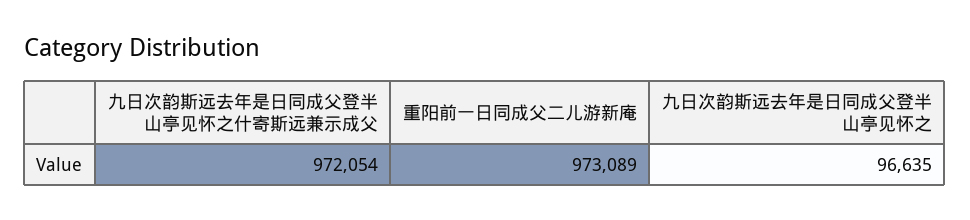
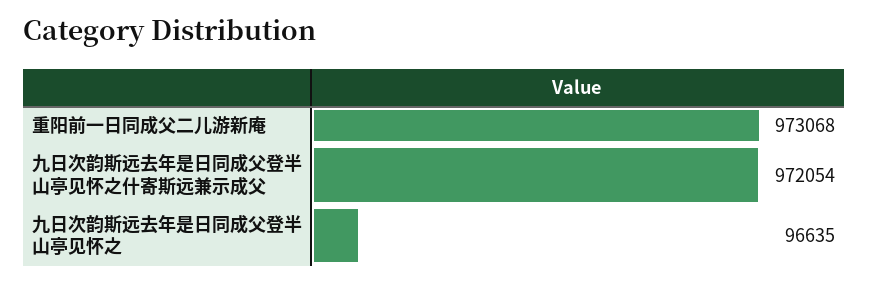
  {
    "九日次韵斯远去年是日同成父登半山亭见怀之什寄斯远兼示成父": 972054,
-   "重阳前一日同成父二儿游新庵": 973089,
+   "重阳前一日同成父二儿游新庵": 973068,
    "九日次韵斯远去年是日同成父登半山亭见怀之": 96635
  }

